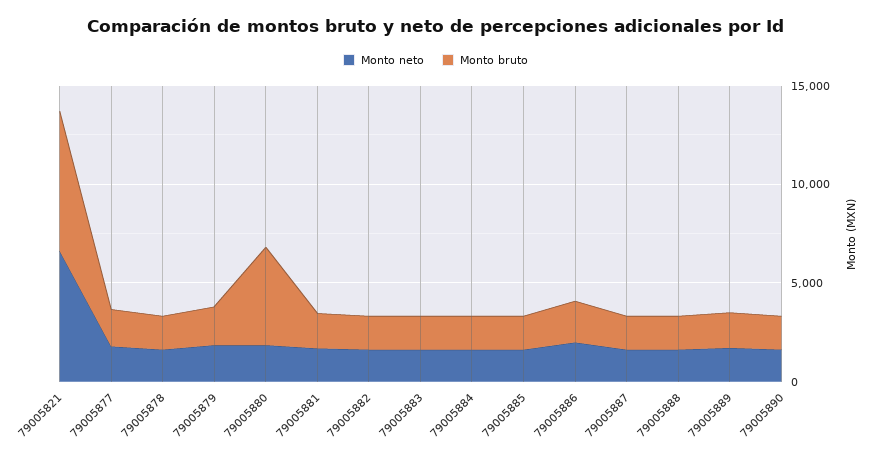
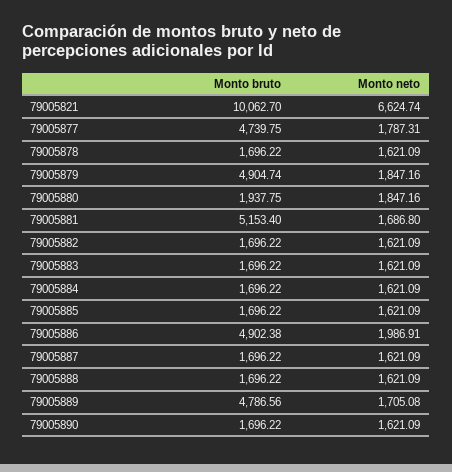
  {
    "Monto neto": {
      "79005821": 6624.74,
      "79005877": 1787.31,
      "79005878": 1621.09,
      "79005879": 1847.16,
      "79005880": 1847.16,
      "79005881": 1686.8,
      "79005882": 1621.09,
      "79005883": 1621.09,
      "79005884": 1621.09,
      "79005885": 1621.09,
      "79005886": 1986.91,
      "79005887": 1621.09,
      "79005888": 1621.09,
      "79005889": 1705.08,
      "79005890": 1621.09
    },
    "Monto bruto": {
-     "79005821": 7000,
+     "79005821": 10062.7,
-     "79005877": 2000,
+     "79005877": 4739.75,
      "79005878": 1696.22,
-     "79005879": 2000,
+     "79005879": 4904.74,
-     "79005880": 5000,
+     "79005880": 1937.75,
-     "79005881": 2000,
+     "79005881": 5153.4,
      "79005882": 1696.22,
      "79005883": 1696.22,
      "79005884": 1696.22,
      "79005885": 1696.22,
-     "79005886": 2000,
+     "79005886": 4902.38,
      "79005887": 1696.22,
      "79005888": 1696.22,
-     "79005889": 2000,
+     "79005889": 4786.56,
      "79005890": 1696.22
    }
  }

